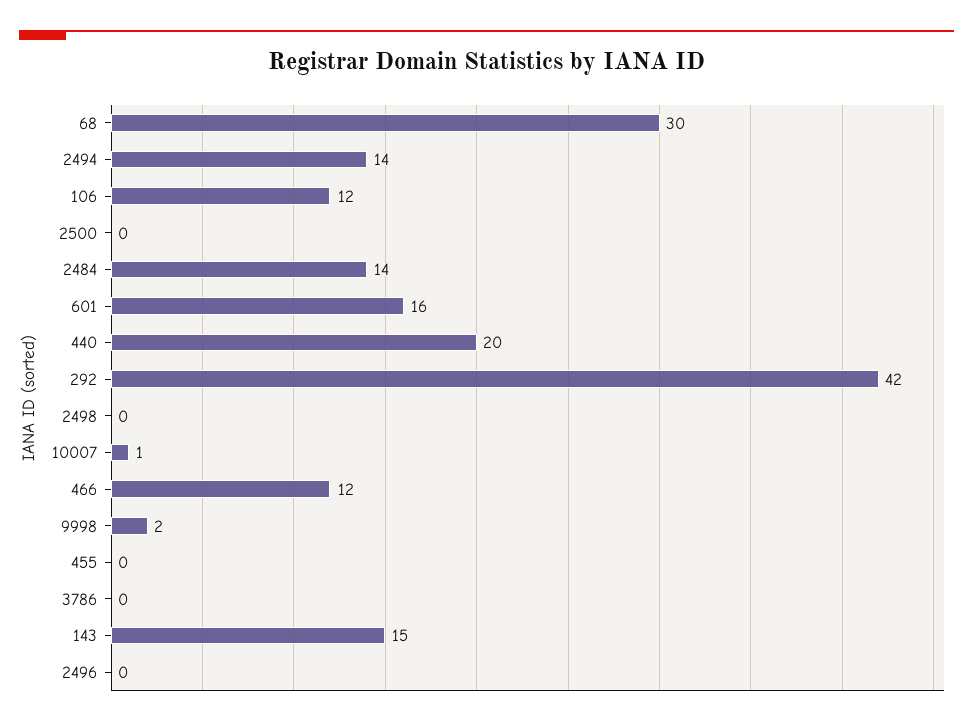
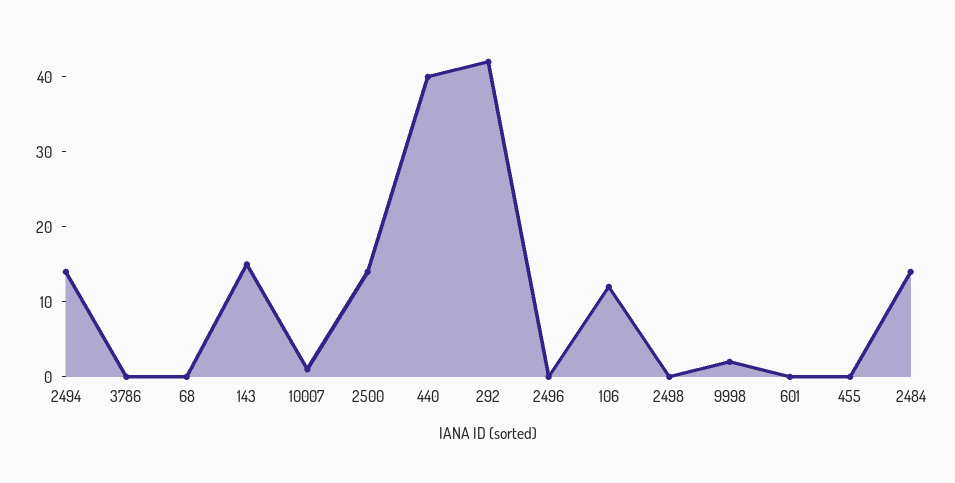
  {
-   "68": 30,
+   "68": 0,
    "2494": 14,
    "106": 12,
-   "2500": 0,
+   "2500": 15,
    "2484": 14,
-   "601": 16,
+   "601": 0,
-   "440": 20,
+   "440": 40,
    "292": 42,
    "2498": 0,
    "10007": 1,
-   "466": 12,
    "9998": 2,
    "455": 0,
    "3786": 0,
    "143": 15,
    "2496": 0
  }

